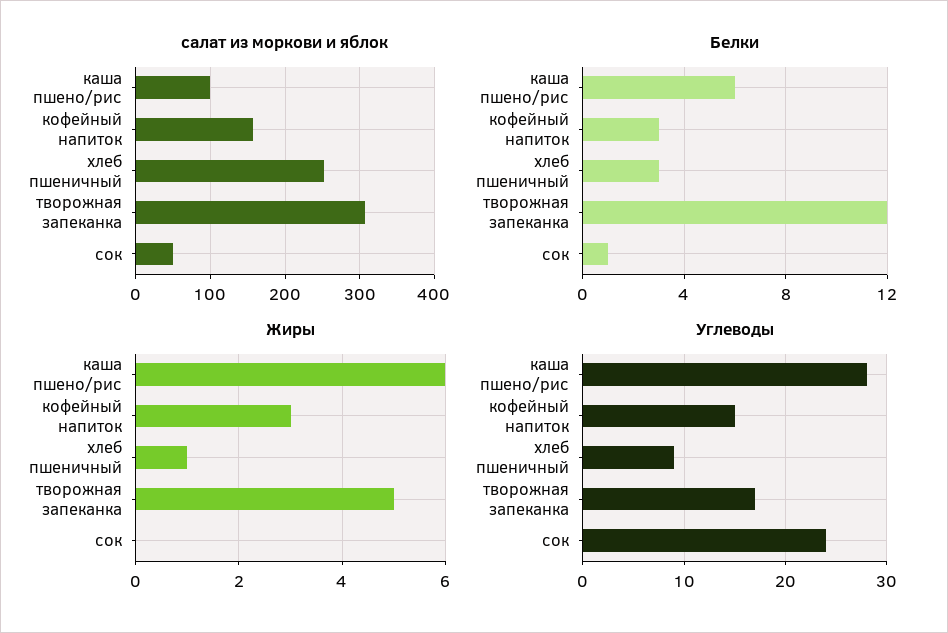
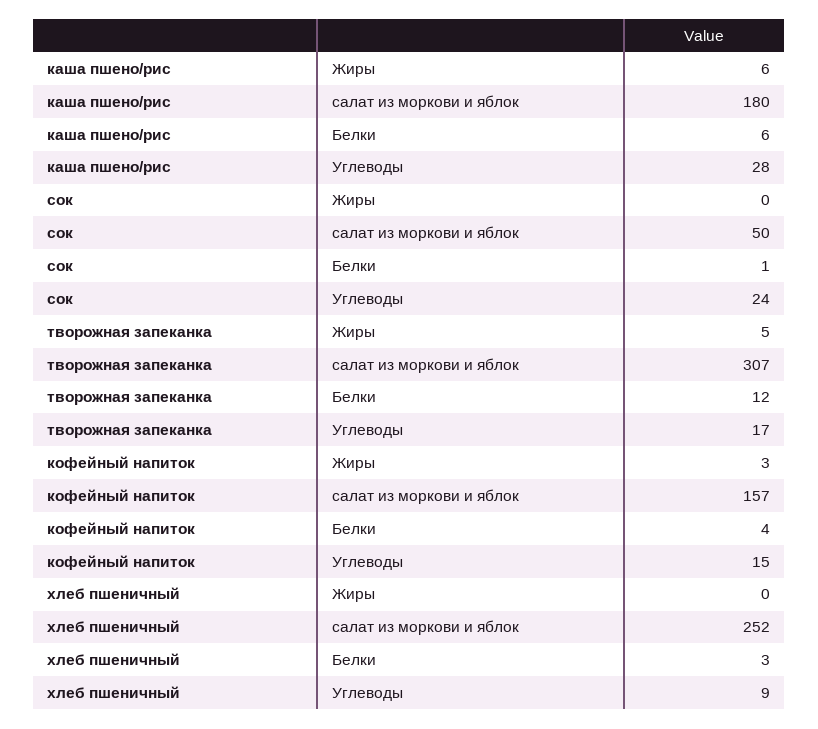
  {
    "салат из моркови и яблок": {
-     "каша пшено/рис": 100,
+     "каша пшено/рис": 180,
      "кофейный напиток": 157,
      "хлеб пшеничный": 252,
      "творожная запеканка": 307,
      "сок": 50
    },
    "Белки": {
      "каша пшено/рис": 6,
-     "кофейный напиток": 3,
+     "кофейный напиток": 4,
      "хлеб пшеничный": 3,
      "творожная запеканка": 12,
      "сок": 1
    },
    "Жиры": {
      "каша пшено/рис": 6,
      "кофейный напиток": 3,
-     "хлеб пшеничный": 1,
+     "хлеб пшеничный": 0,
      "творожная запеканка": 5,
      "сок": 0
    },
    "Углеводы": {
      "каша пшено/рис": 28,
      "кофейный напиток": 15,
      "хлеб пшеничный": 9,
      "творожная запеканка": 17,
      "сок": 24
    }
  }

